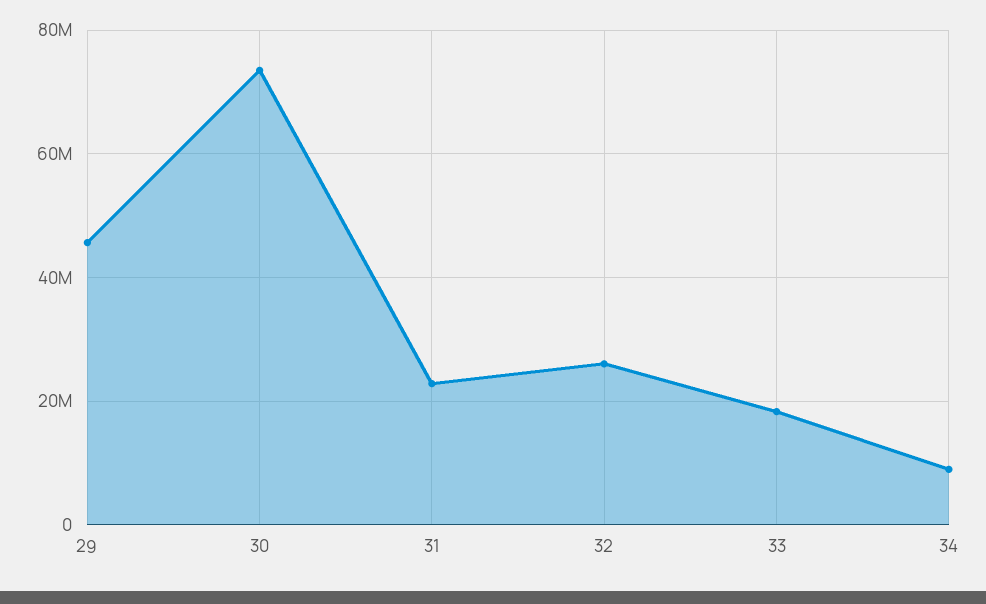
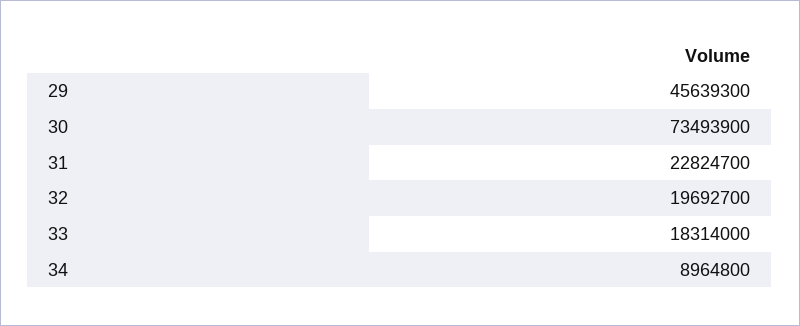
  {
    "29": 45639300,
    "30": 73493900,
    "31": 22824700,
-   "32": 26000000,
+   "32": 19692700,
    "33": 18314000,
    "34": 8964800
  }

